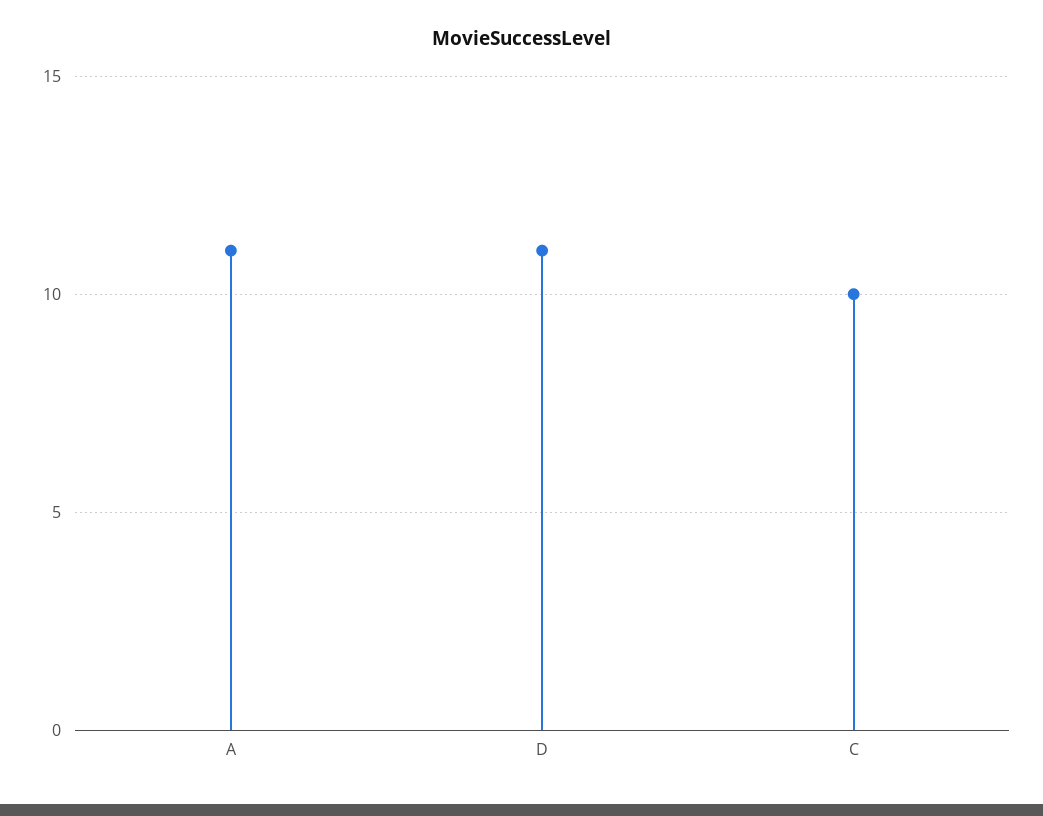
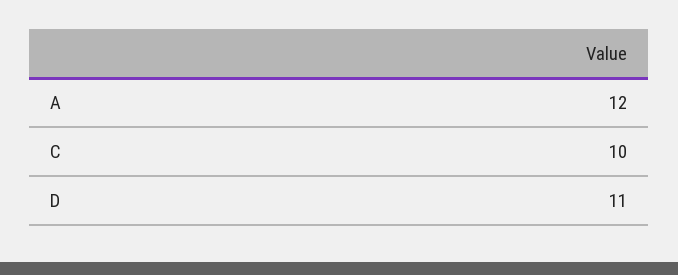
  {
-   "A": 11,
+   "A": 12,
    "D": 11,
    "C": 10
  }

